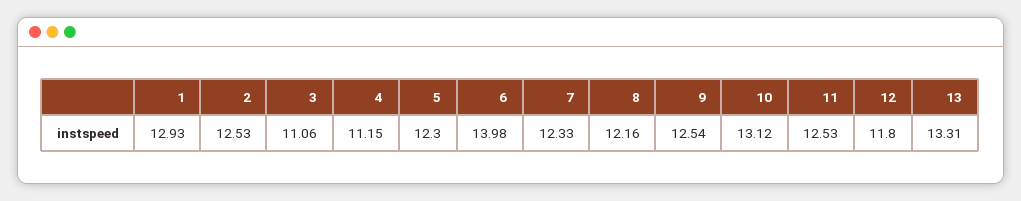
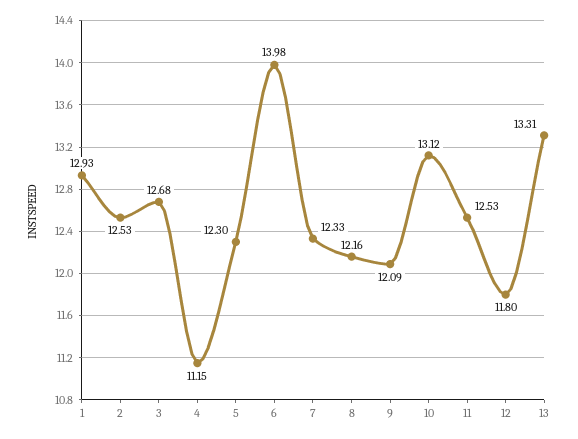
  {
    "1": 12.93,
    "2": 12.53,
-   "3": 11.06,
+   "3": 12.68,
    "4": 11.15,
    "5": 12.3,
    "6": 13.98,
    "7": 12.33,
    "8": 12.16,
-   "9": 12.54,
+   "9": 12.09,
    "10": 13.12,
    "11": 12.53,
    "12": 11.8,
    "13": 13.31
  }

